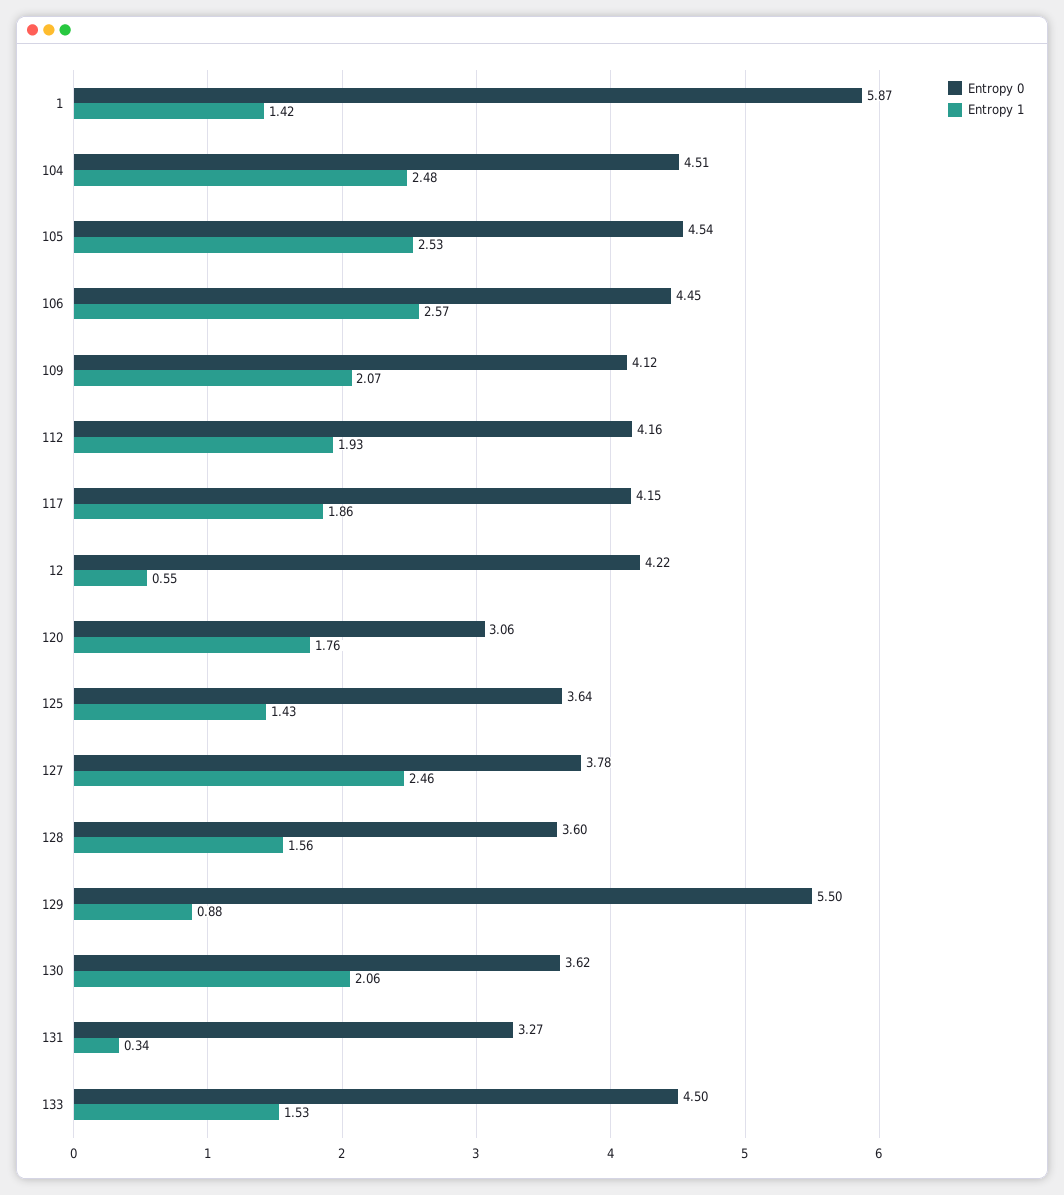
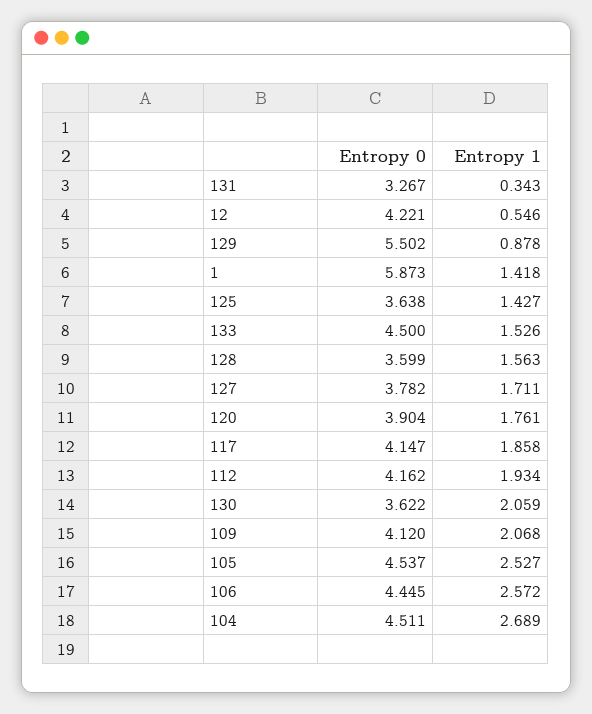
  {
    "Entropy 0": {
      "1": 5.873,
      "104": 4.511,
      "105": 4.537,
      "106": 4.445,
      "109": 4.12,
      "112": 4.162,
      "117": 4.147,
      "12": 4.221,
-     "120": 3.06,
+     "120": 3.904,
      "125": 3.638,
      "127": 3.782,
      "128": 3.599,
      "129": 5.502,
      "130": 3.622,
      "131": 3.267,
      "133": 4.5
    },
    "Entropy 1": {
      "1": 1.418,
-     "104": 2.48,
+     "104": 2.689,
      "105": 2.527,
      "106": 2.572,
      "109": 2.068,
      "112": 1.934,
      "117": 1.858,
      "12": 0.546,
      "120": 1.761,
      "125": 1.427,
-     "127": 2.46,
+     "127": 1.711,
      "128": 1.563,
      "129": 0.878,
      "130": 2.059,
      "131": 0.343,
      "133": 1.526
    }
  }

